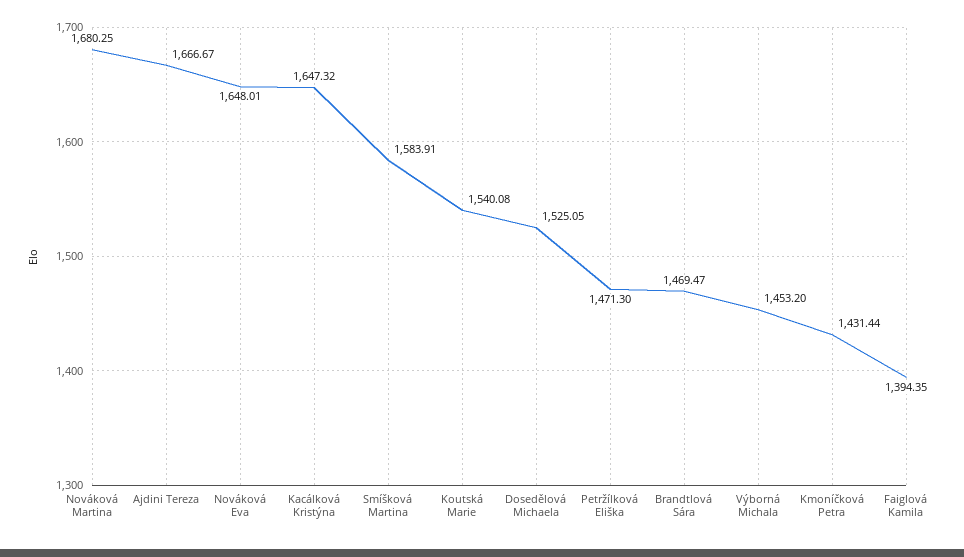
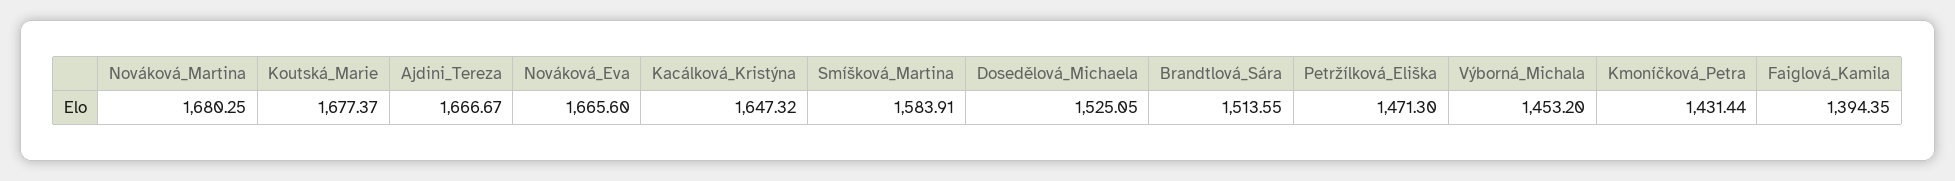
  {
    "Nováková Martina": 1680.25,
    "Ajdini Tereza": 1666.67,
-   "Nováková Eva": 1648.01,
+   "Nováková Eva": 1665.6,
    "Kacálková Kristýna": 1647.32,
    "Smíšková Martina": 1583.91,
-   "Koutská Marie": 1540.08,
+   "Koutská Marie": 1677.37,
    "Dosedělová Michaela": 1525.05,
    "Petržílková Eliška": 1471.3,
-   "Brandtlová Sára": 1469.47,
+   "Brandtlová Sára": 1513.55,
    "Výborná Michala": 1453.2,
    "Kmoníčková Petra": 1431.44,
    "Faiglová Kamila": 1394.35
  }

